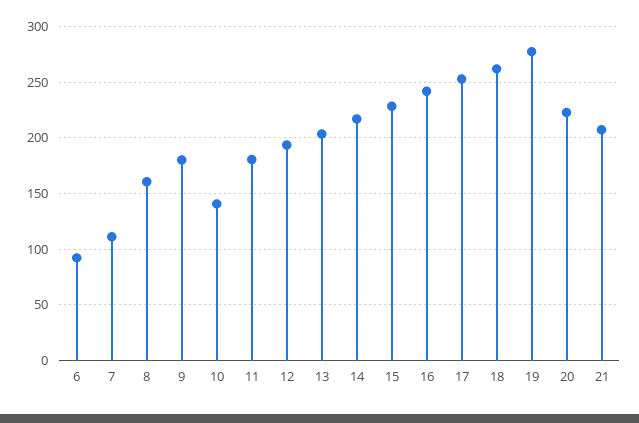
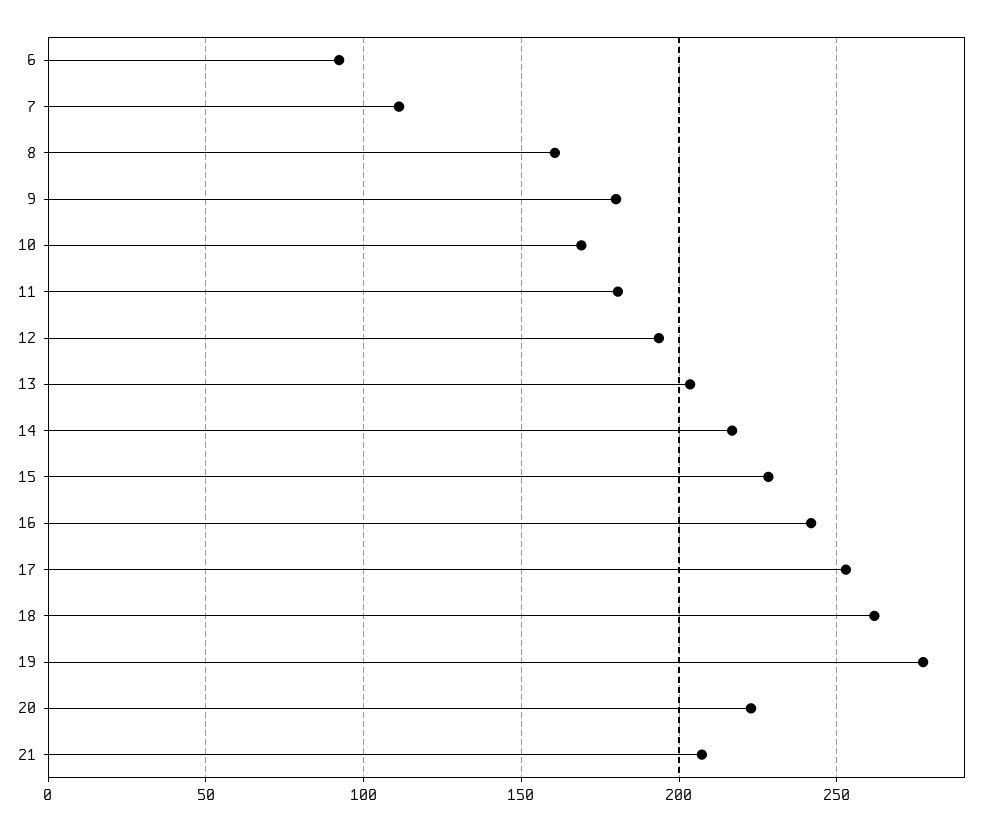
  {
    "6": 90,
    "7": 110,
    "8": 160,
    "9": 180,
-   "10": 140,
+   "10": 170,
    "11": 180,
    "12": 195,
    "13": 205,
    "14": 215,
    "15": 230,
    "16": 240,
    "17": 255,
    "18": 260,
    "19": 275,
    "20": 225,
    "21": 205
  }

